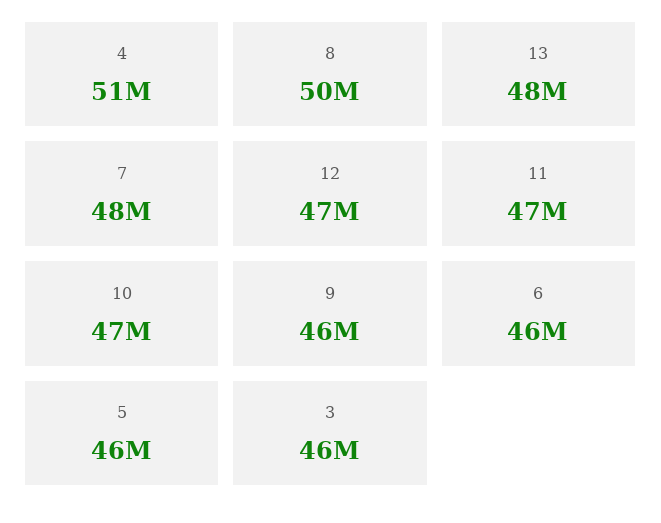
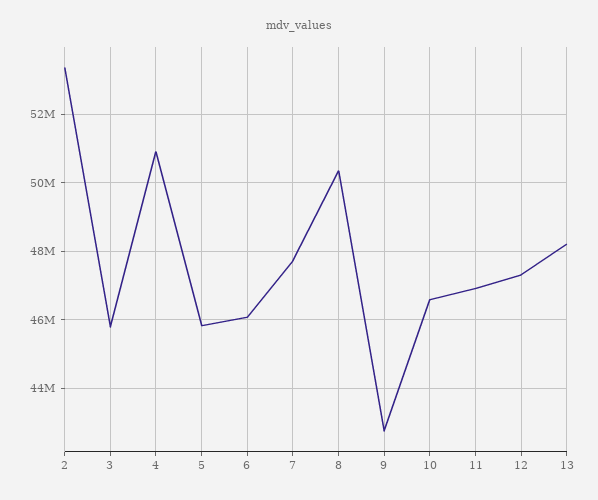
  {
    "4": 51000000,
    "8": 50000000,
    "13": 48000000,
    "7": 48000000,
    "12": 47000000,
    "11": 47000000,
    "10": 47000000,
-   "9": 46000000,
+   "9": 42800000,
    "6": 46000000,
    "5": 46000000,
-   "3": 46000000
+   "3": 46000000,
+   "2": 53400000
  }

